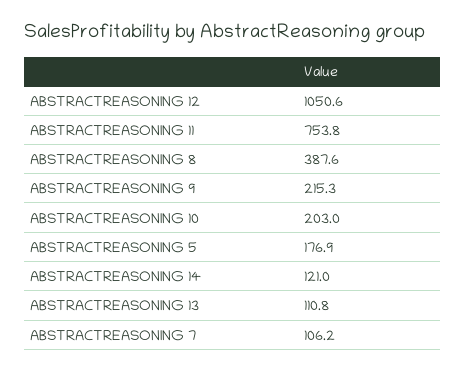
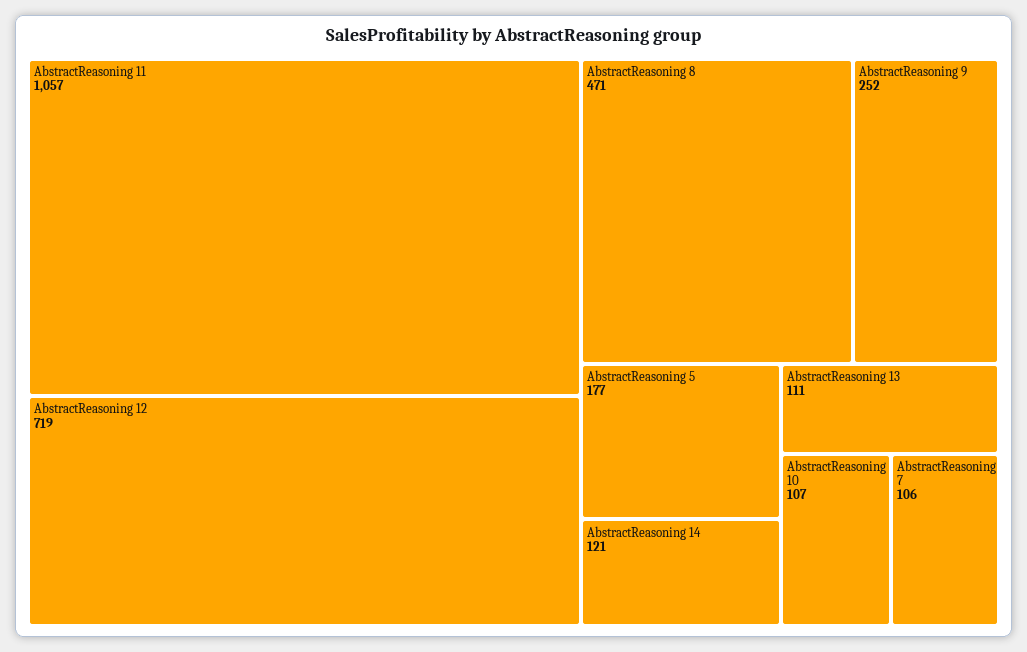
  {
-   "ABSTRACTREASONING 12": 1050.6,
+   "ABSTRACTREASONING 12": 719,
-   "ABSTRACTREASONING 11": 753.8,
+   "ABSTRACTREASONING 11": 1057,
-   "ABSTRACTREASONING 8": 387.6,
+   "ABSTRACTREASONING 8": 471,
-   "ABSTRACTREASONING 9": 215.3,
+   "ABSTRACTREASONING 9": 252,
-   "ABSTRACTREASONING 10": 203,
+   "ABSTRACTREASONING 10": 107,
    "ABSTRACTREASONING 5": 176.9,
    "ABSTRACTREASONING 14": 121,
    "ABSTRACTREASONING 13": 110.8,
    "ABSTRACTREASONING 7": 106.2
  }

